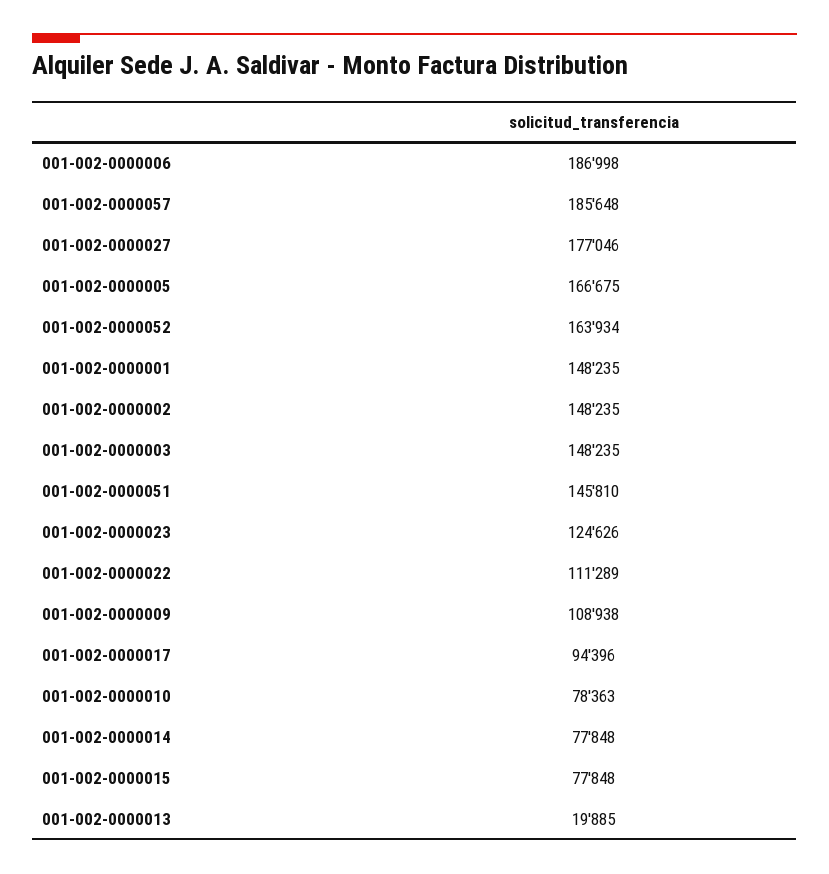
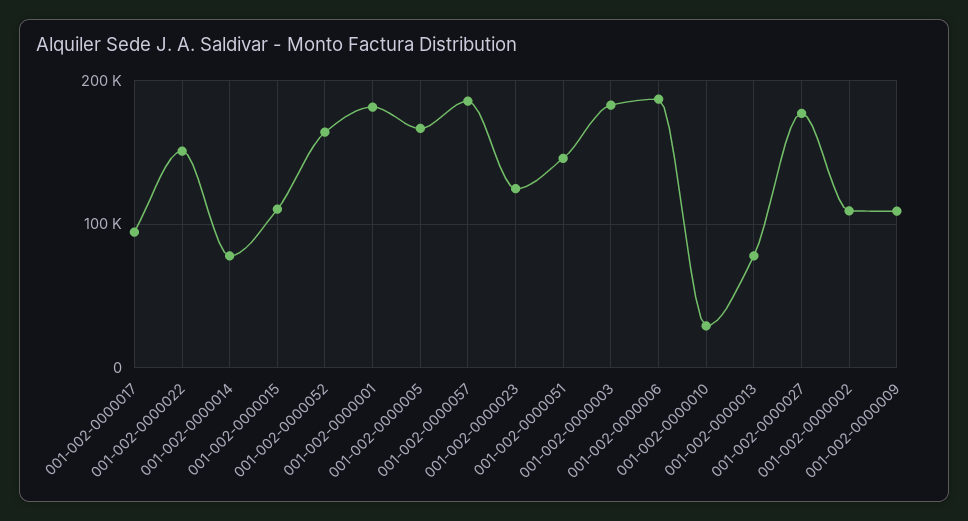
  {
    "001-002-0000006": 186998,
    "001-002-0000057": 185648,
    "001-002-0000027": 177046,
    "001-002-0000005": 166675,
    "001-002-0000052": 163934,
-   "001-002-0000001": 148235,
+   "001-002-0000001": 180000,
-   "001-002-0000002": 148235,
+   "001-002-0000002": 110000,
-   "001-002-0000003": 148235,
+   "001-002-0000003": 180000,
    "001-002-0000051": 145810,
    "001-002-0000023": 124626,
-   "001-002-0000022": 111289,
+   "001-002-0000022": 150000,
    "001-002-0000009": 108938,
    "001-002-0000017": 94396,
-   "001-002-0000010": 78363,
+   "001-002-0000010": 30000,
    "001-002-0000014": 77848,
-   "001-002-0000015": 77848,
+   "001-002-0000015": 110000,
-   "001-002-0000013": 19885
+   "001-002-0000013": 80000
  }

